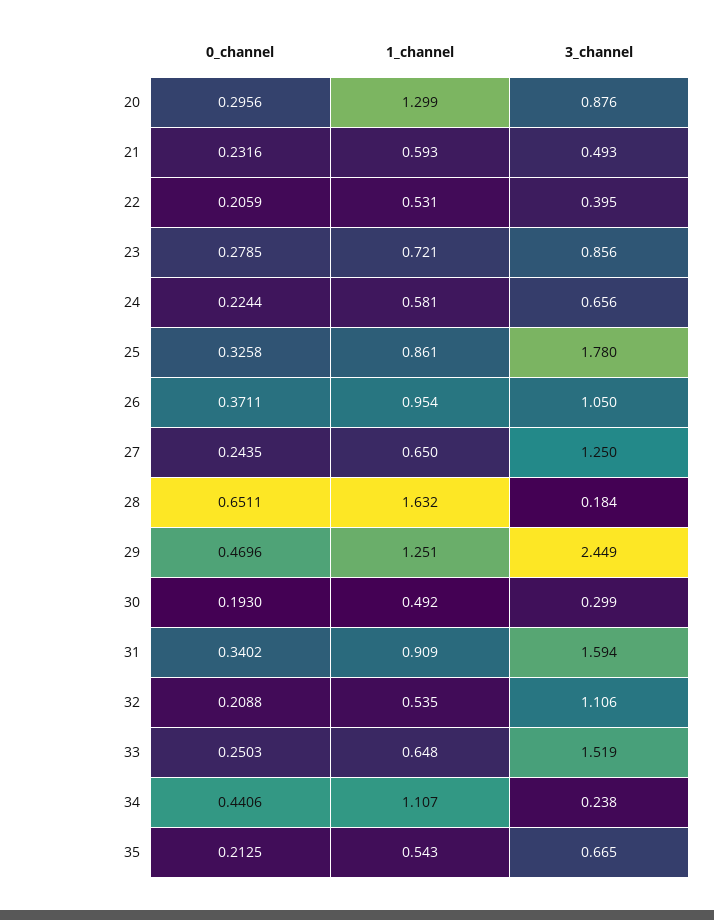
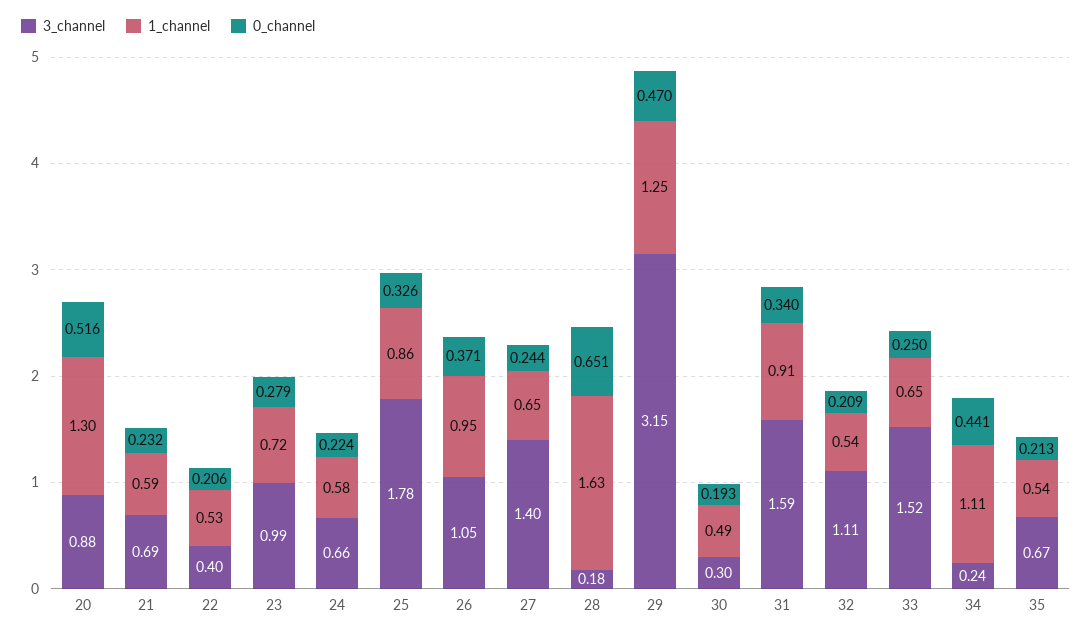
  {
    "0_channel": {
-     "20": 0.2956,
+     "20": 0.516,
      "21": 0.2316,
      "22": 0.2059,
      "23": 0.2785,
      "24": 0.2244,
      "25": 0.3258,
      "26": 0.3711,
      "27": 0.2435,
      "28": 0.6511,
      "29": 0.4696,
      "30": 0.193,
      "31": 0.3402,
      "32": 0.2088,
      "33": 0.2503,
      "34": 0.4406,
      "35": 0.2125
    },
    "1_channel": {
      "20": 1.299,
      "21": 0.593,
      "22": 0.531,
      "23": 0.721,
      "24": 0.581,
      "25": 0.861,
      "26": 0.954,
      "27": 0.65,
      "28": 1.632,
      "29": 1.251,
      "30": 0.492,
      "31": 0.909,
      "32": 0.535,
      "33": 0.648,
      "34": 1.107,
      "35": 0.543
    },
    "3_channel": {
      "20": 0.876,
-     "21": 0.493,
+     "21": 0.69,
      "22": 0.395,
-     "23": 0.856,
+     "23": 0.99,
      "24": 0.656,
      "25": 1.78,
      "26": 1.05,
-     "27": 1.25,
+     "27": 1.4,
      "28": 0.184,
-     "29": 2.449,
+     "29": 3.15,
      "30": 0.299,
      "31": 1.594,
      "32": 1.106,
      "33": 1.519,
      "34": 0.238,
      "35": 0.665
    }
  }

